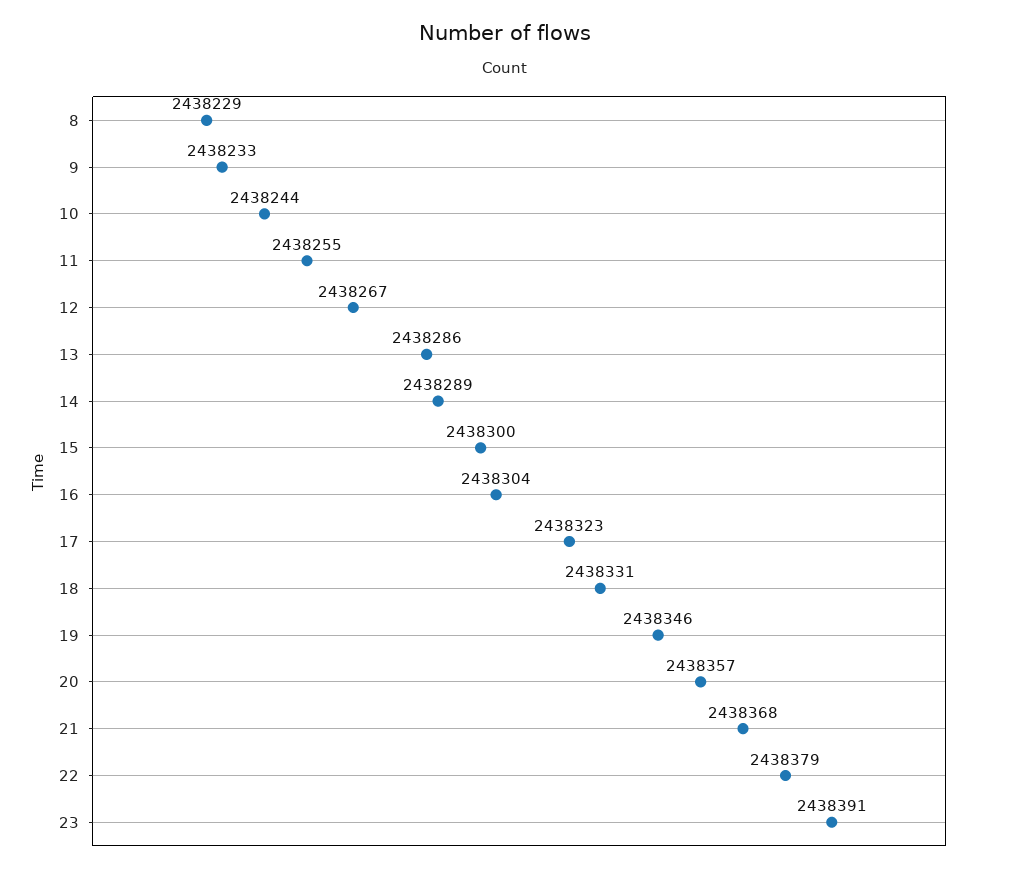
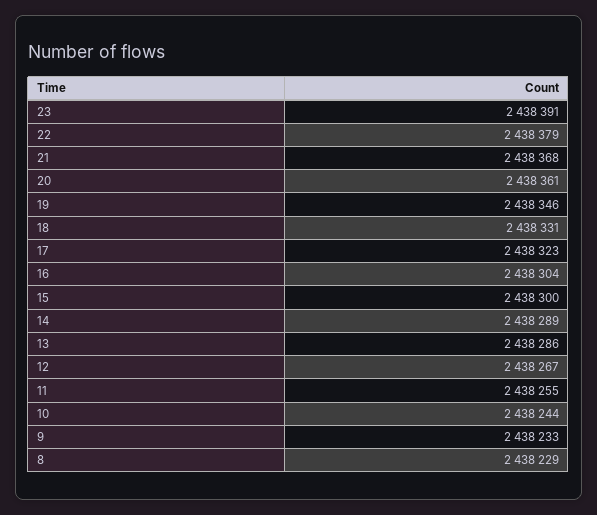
  {
    "8": 2438229,
    "9": 2438233,
    "10": 2438244,
    "11": 2438255,
    "12": 2438267,
    "13": 2438286,
    "14": 2438289,
    "15": 2438300,
    "16": 2438304,
    "17": 2438323,
    "18": 2438331,
    "19": 2438346,
-   "20": 2438357,
+   "20": 2438361,
    "21": 2438368,
    "22": 2438379,
    "23": 2438391
  }

